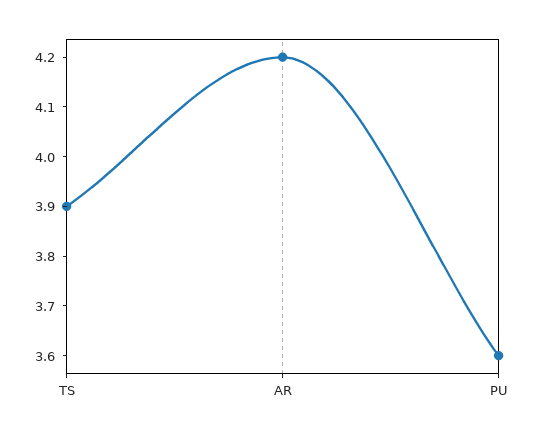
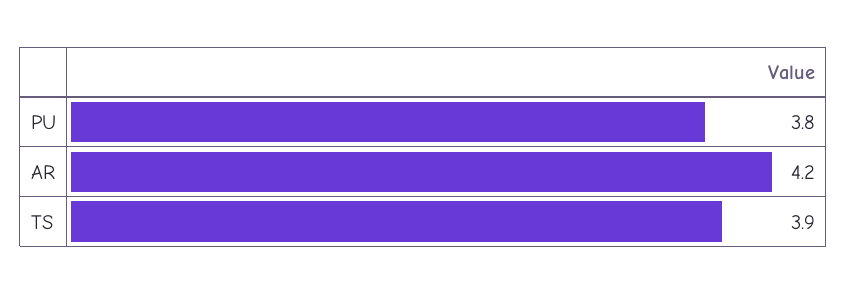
  {
    "TS": 3.9,
    "AR": 4.2,
-   "PU": 3.6
+   "PU": 3.8
  }

